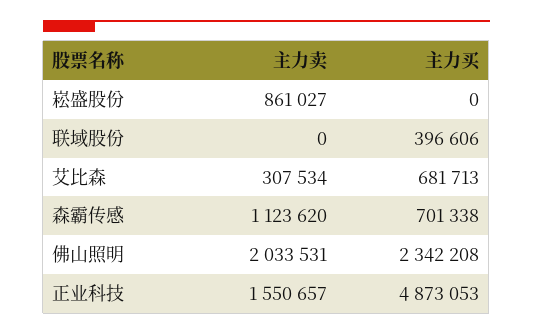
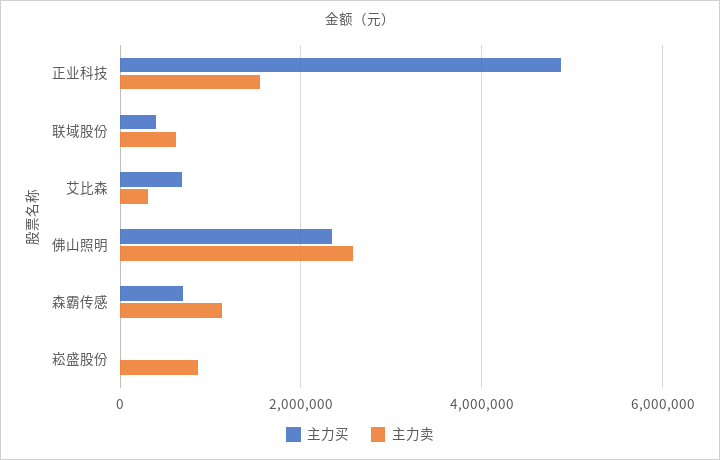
  {
    "主力卖": {
      "崧盛股份": 861027,
-     "联域股份": 0,
+     "联域股份": 600000,
      "艾比森": 307534,
      "森霸传感": 1123620,
-     "佛山照明": 2033531,
+     "佛山照明": 2600000,
      "正业科技": 1550657
    },
    "主力买": {
      "崧盛股份": 0,
      "联域股份": 396606,
      "艾比森": 681713,
      "森霸传感": 701338,
      "佛山照明": 2342208,
      "正业科技": 4873053
    }
  }

